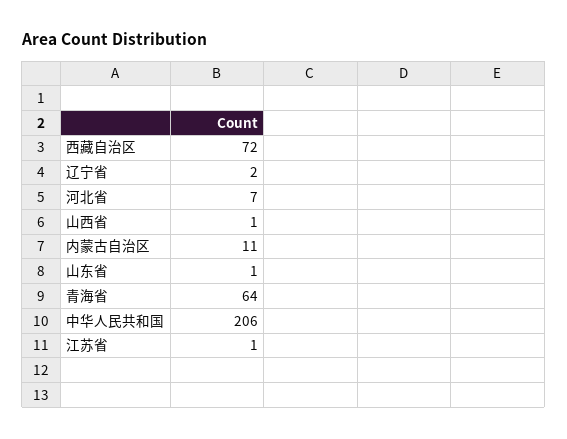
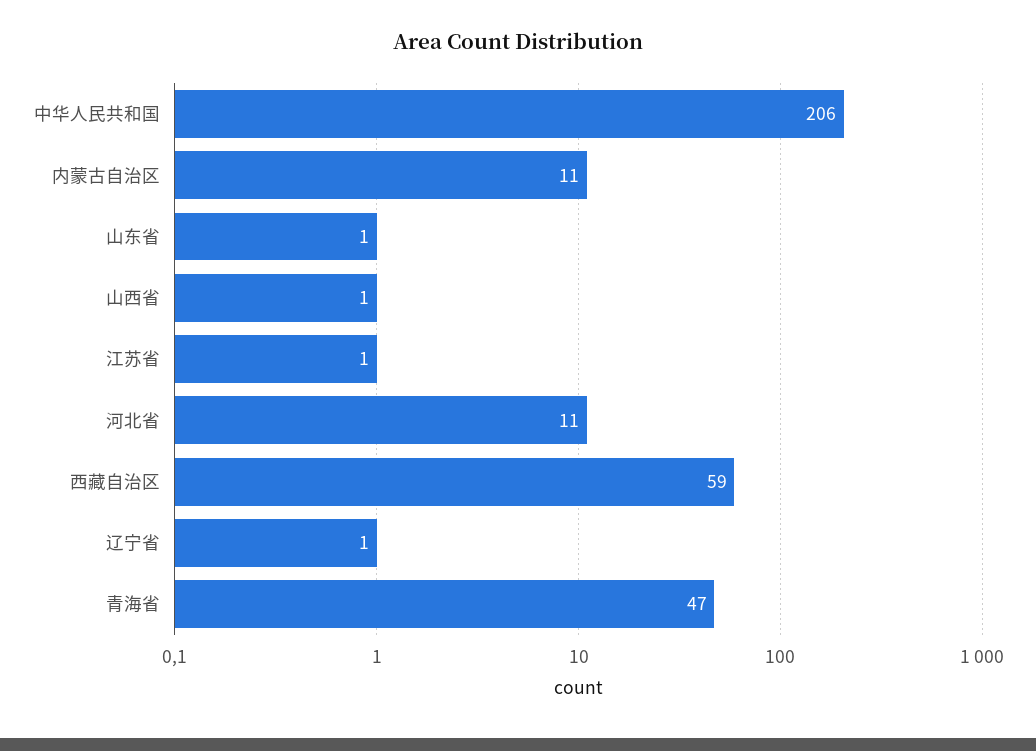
  {
-   "西藏自治区": 72,
+   "西藏自治区": 59,
-   "辽宁省": 2,
+   "辽宁省": 1,
-   "河北省": 7,
+   "河北省": 11,
    "山西省": 1,
    "内蒙古自治区": 11,
    "山东省": 1,
-   "青海省": 64,
+   "青海省": 47,
    "中华人民共和国": 206,
    "江苏省": 1
  }

